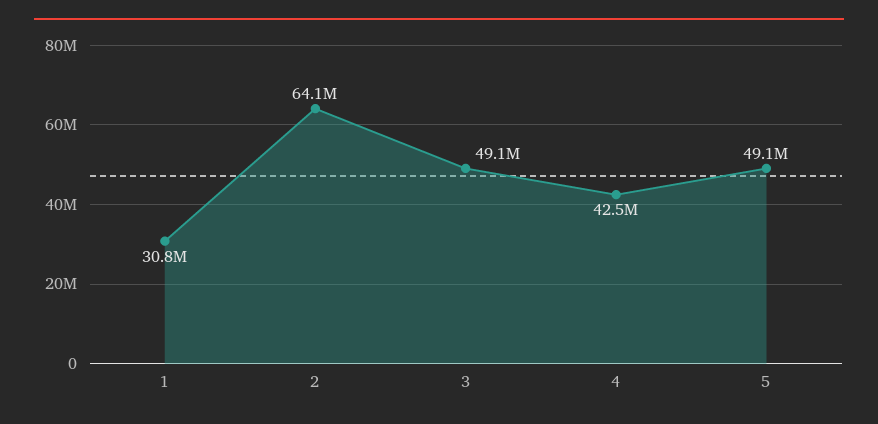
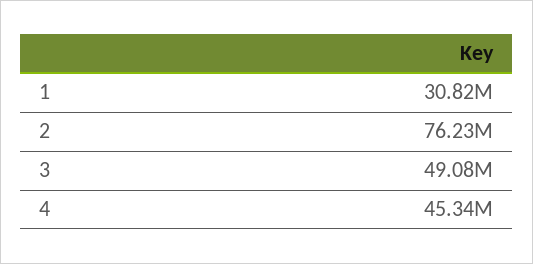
  {
    "1": 30820000,
-   "2": 64100000,
+   "2": 76230000,
    "3": 49080000,
-   "4": 42500000,
+   "4": 45340000
-   "5": 49100000
  }

